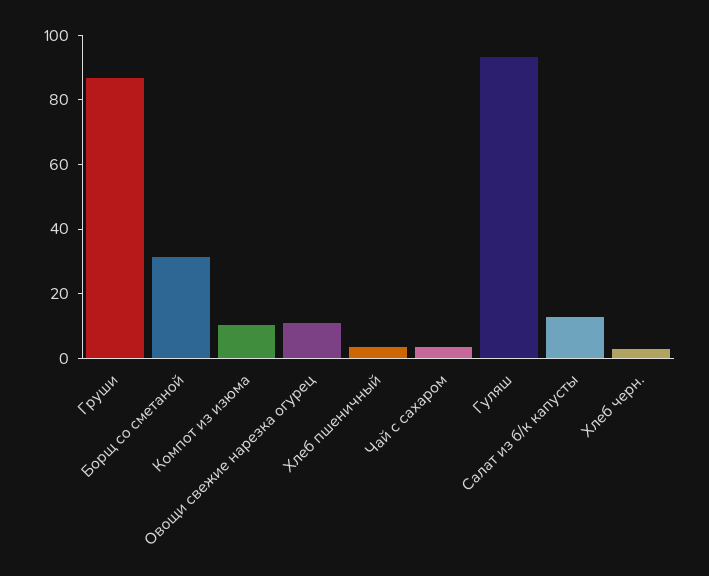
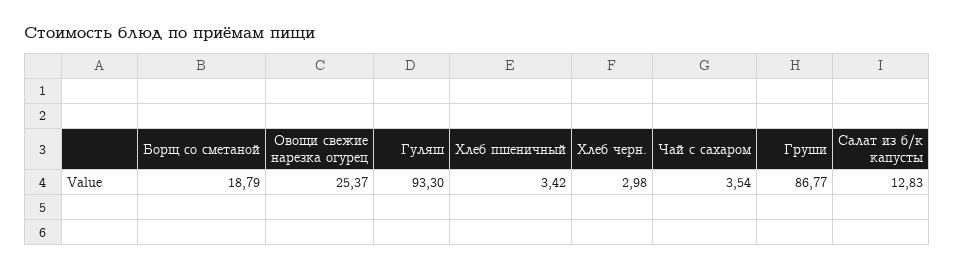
  {
    "Груши": 86.77,
-   "Борщ со сметаной": 30,
+   "Борщ со сметаной": 18.79,
-   "Компот из изюма": 10,
-   "Овощи свежие нарезка огурец": 10,
+   "Овощи свежие нарезка огурец": 25.37,
    "Хлеб пшеничный": 3.42,
    "Чай с сахаром": 3.54,
    "Гуляш": 93.3,
    "Салат из б/к капусты": 12.83,
    "Хлеб черн.": 2.98
  }

